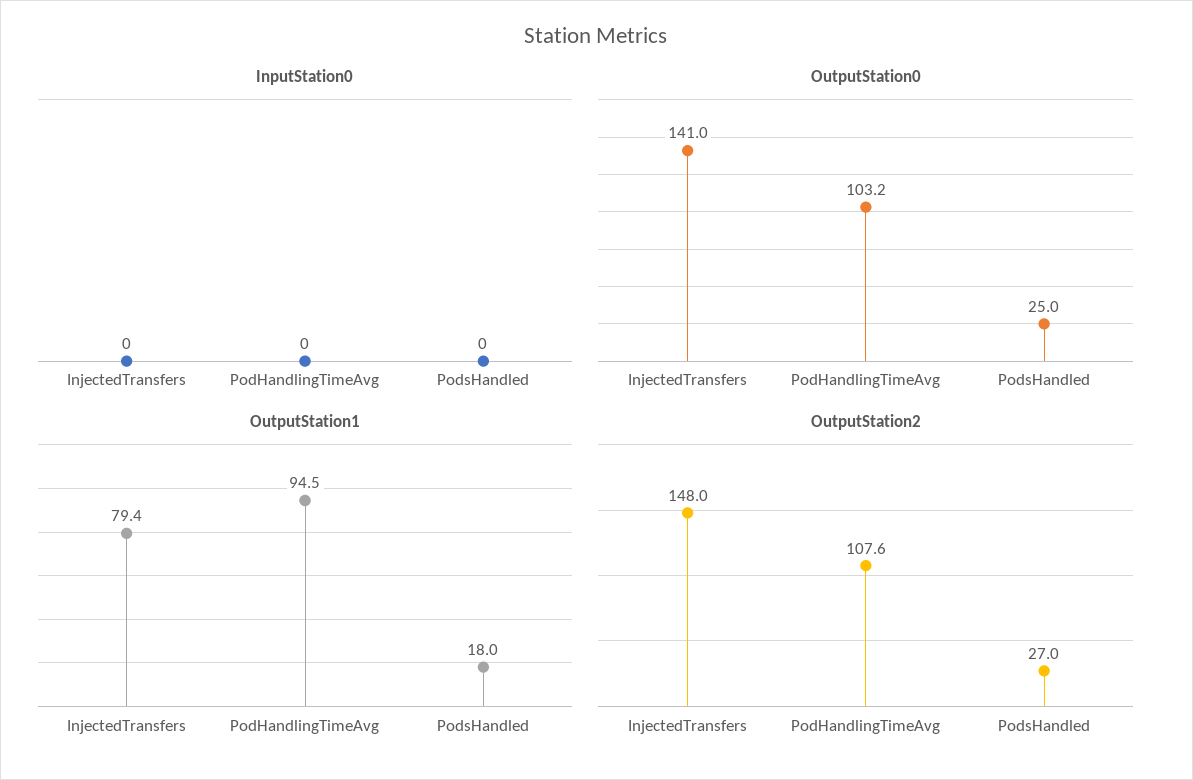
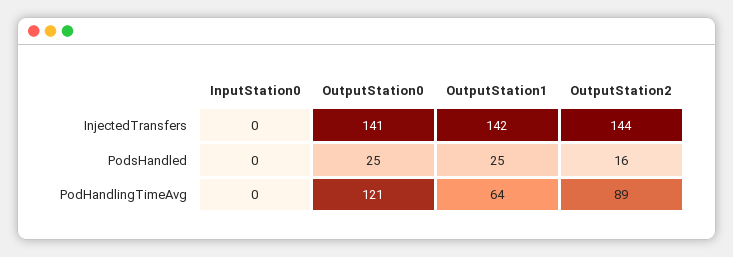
  {
    "InputStation0": {
      "InjectedTransfers": 0,
      "PodHandlingTimeAvg": 0,
      "PodsHandled": 0
    },
    "OutputStation0": {
      "InjectedTransfers": 141,
-     "PodHandlingTimeAvg": 103.2,
+     "PodHandlingTimeAvg": 121,
      "PodsHandled": 25
    },
    "OutputStation1": {
-     "InjectedTransfers": 79.4,
+     "InjectedTransfers": 142,
-     "PodHandlingTimeAvg": 94.5,
+     "PodHandlingTimeAvg": 64,
-     "PodsHandled": 18
+     "PodsHandled": 25
    },
    "OutputStation2": {
-     "InjectedTransfers": 148,
+     "InjectedTransfers": 144,
-     "PodHandlingTimeAvg": 107.6,
+     "PodHandlingTimeAvg": 89,
-     "PodsHandled": 27
+     "PodsHandled": 16
    }
  }

